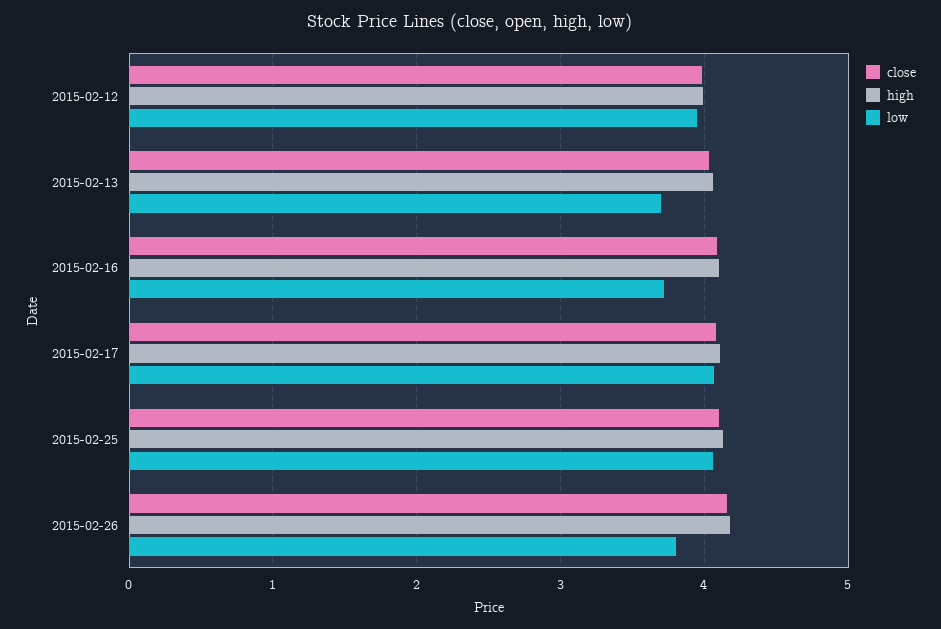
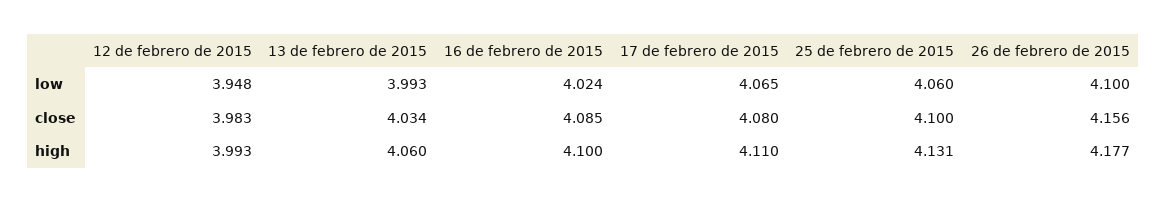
  {
    "close": {
      "2015-02-12": 3.983,
      "2015-02-13": 4.034,
      "2015-02-16": 4.085,
      "2015-02-17": 4.08,
      "2015-02-25": 4.1,
      "2015-02-26": 4.156
    },
    "high": {
      "2015-02-12": 3.993,
      "2015-02-13": 4.06,
      "2015-02-16": 4.1,
      "2015-02-17": 4.11,
      "2015-02-25": 4.131,
      "2015-02-26": 4.177
    },
    "low": {
      "2015-02-12": 3.948,
-     "2015-02-13": 3.7,
+     "2015-02-13": 3.993,
-     "2015-02-16": 3.7,
+     "2015-02-16": 4.024,
      "2015-02-17": 4.065,
      "2015-02-25": 4.06,
-     "2015-02-26": 3.8
+     "2015-02-26": 4.1
    }
  }

